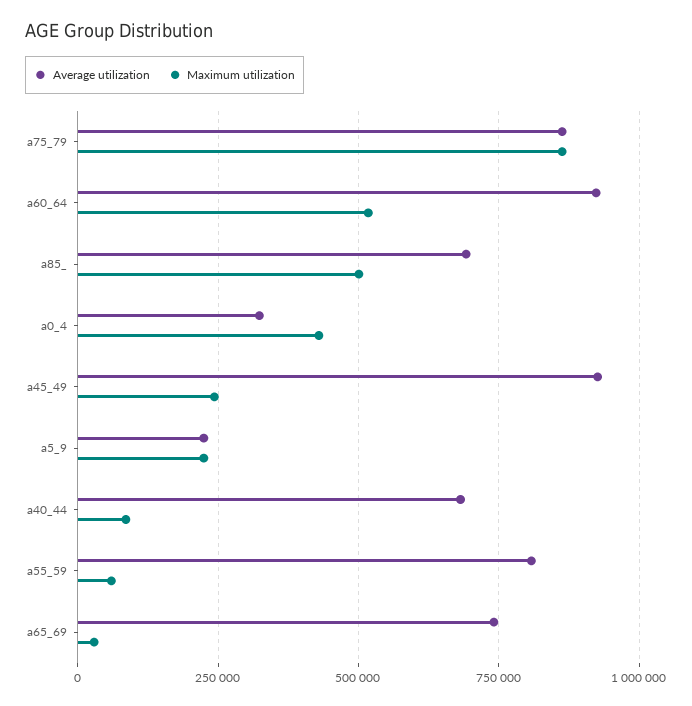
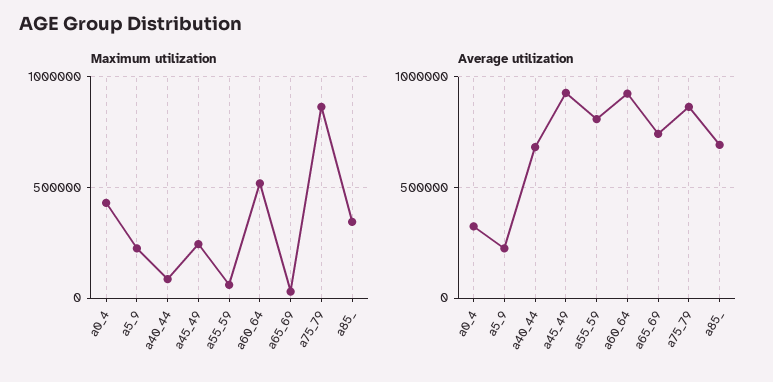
  {
    "Average utilization": {
      "a75_79": 875000,
      "a60_64": 925000,
      "a85_": 700000,
      "a0_4": 325000,
      "a45_49": 925000,
      "a5_9": 225000,
      "a40_44": 675000,
      "a55_59": 800000,
      "a65_69": 750000
    },
    "Maximum utilization": {
      "a75_79": 875000,
      "a60_64": 525000,
-     "a85_": 500000,
+     "a85_": 350000,
      "a0_4": 425000,
      "a45_49": 250000,
      "a5_9": 225000,
      "a40_44": 75000,
      "a55_59": 50000,
      "a65_69": 25000
    }
  }

